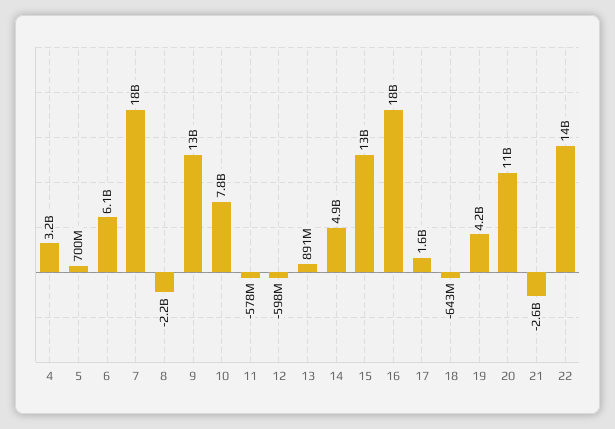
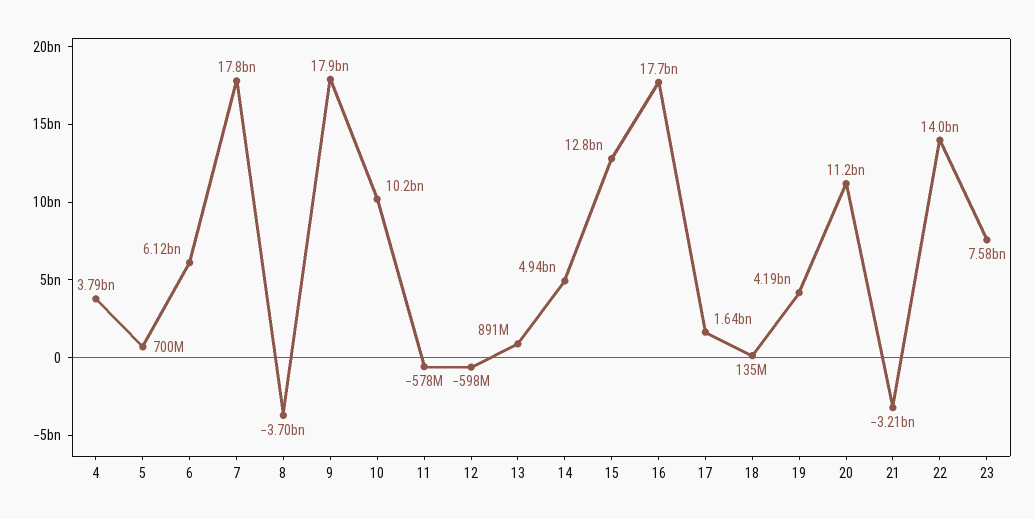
  {
-   "4": 3200000000,
+   "4": 3790000000,
    "5": 700000000,
    "6": 6120000000,
    "7": 17800000000,
-   "8": -2200000000,
+   "8": -3700000000,
-   "9": 13000000000,
+   "9": 17900000000,
-   "10": 7800000000,
+   "10": 10200000000,
    "11": -578000000,
    "12": -598000000,
    "13": 891000000,
    "14": 4940000000,
    "15": 12800000000,
    "16": 17700000000,
    "17": 1640000000,
-   "18": -643000000,
+   "18": 135000000,
    "19": 4190000000,
    "20": 11200000000,
-   "21": -2600000000,
+   "21": -3210000000,
-   "22": 14000000000
+   "22": 14000000000,
+   "23": 7580000000
  }

